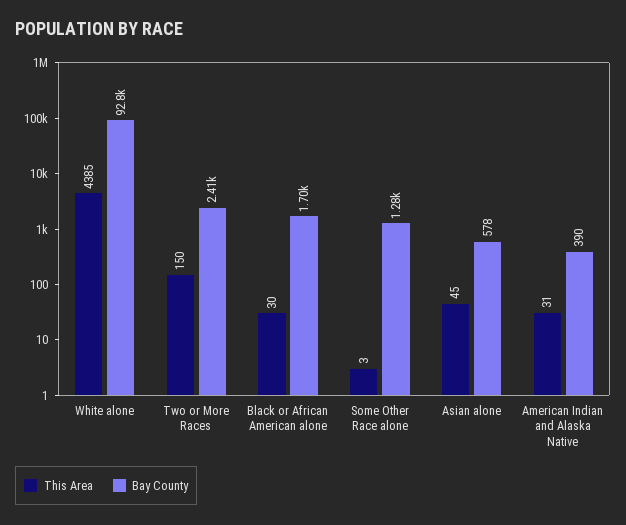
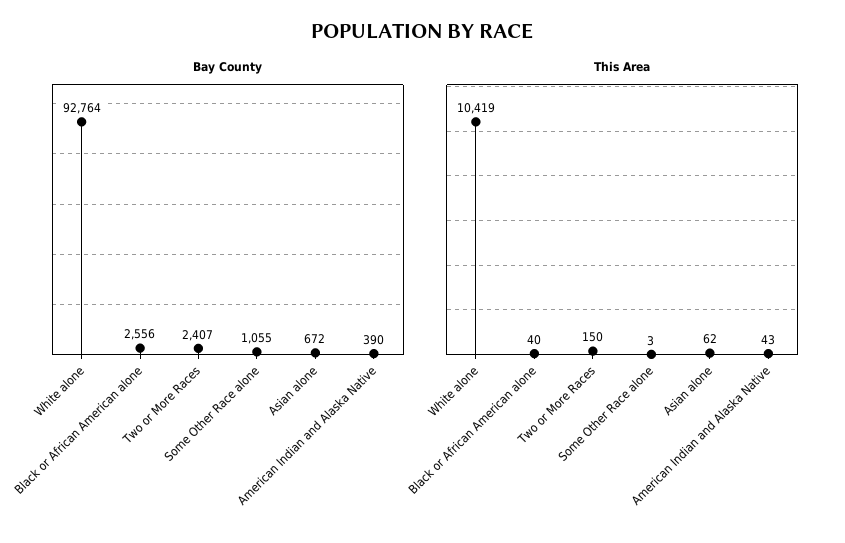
  {
    "This Area": {
-     "White alone": 4385,
+     "White alone": 10419,
      "Two or More Races": 150,
-     "Black or African American alone": 30,
+     "Black or African American alone": 40,
      "Some Other Race alone": 3,
-     "Asian alone": 45,
+     "Asian alone": 62,
-     "American Indian and Alaska Native": 31
+     "American Indian and Alaska Native": 43
    },
    "Bay County": {
      "White alone": 92764,
      "Two or More Races": 2407,
-     "Black or African American alone": 1700,
+     "Black or African American alone": 2556,
-     "Some Other Race alone": 1280,
+     "Some Other Race alone": 1055,
-     "Asian alone": 578,
+     "Asian alone": 672,
      "American Indian and Alaska Native": 390
    }
  }

